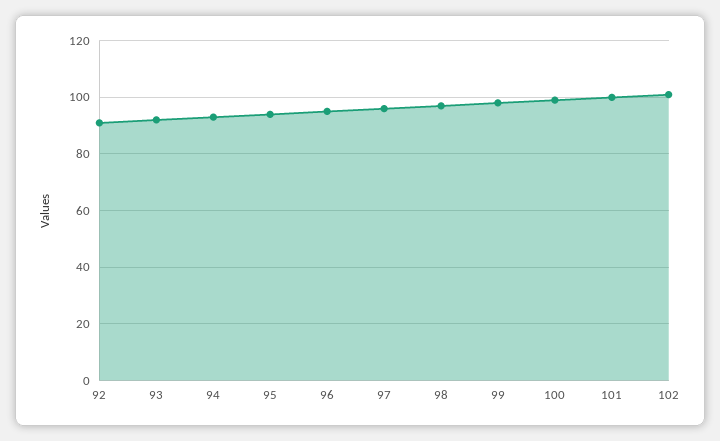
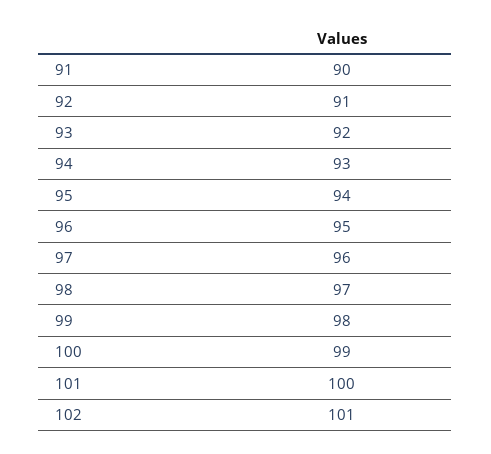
  {
    "92": 91,
    "93": 92,
    "94": 93,
    "95": 94,
    "96": 95,
    "97": 96,
    "98": 97,
    "99": 98,
    "100": 99,
    "101": 100,
-   "102": 101
+   "102": 101,
+   "91": 90
  }

